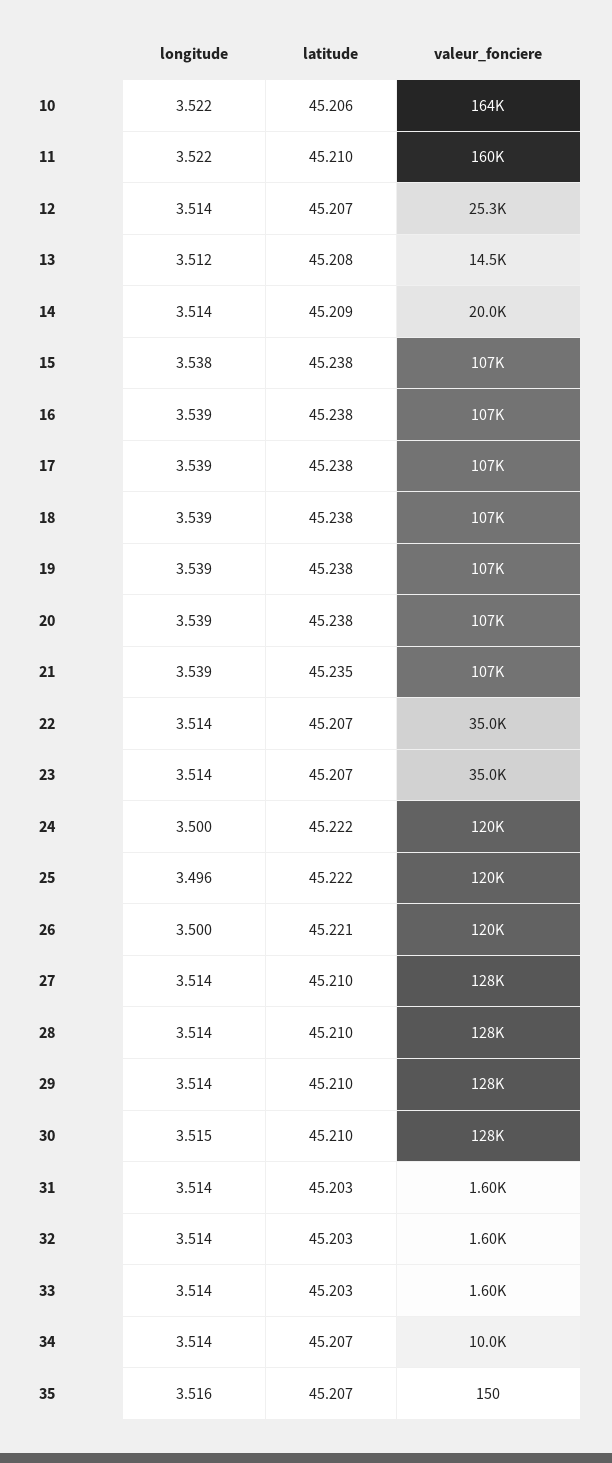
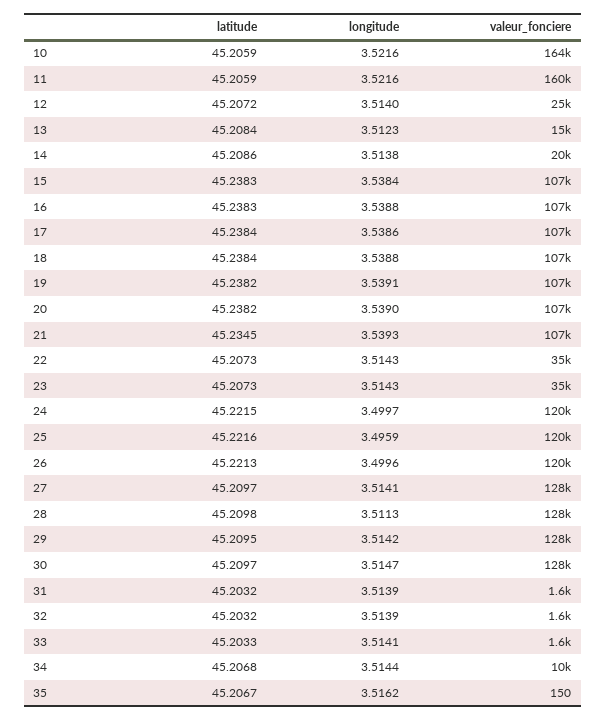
  {
    "longitude": {
      "10": 3.5216,
      "11": 3.5216,
      "12": 3.514,
      "13": 3.5123,
      "14": 3.5138,
      "15": 3.5384,
      "16": 3.5388,
      "17": 3.5386,
      "18": 3.5388,
      "19": 3.5391,
      "20": 3.539,
      "21": 3.5393,
      "22": 3.5143,
      "23": 3.5143,
      "24": 3.4997,
      "25": 3.4959,
      "26": 3.4996,
      "27": 3.5141,
-     "28": 3.514,
+     "28": 3.5113,
      "29": 3.5142,
      "30": 3.5147,
      "31": 3.5139,
      "32": 3.5139,
      "33": 3.5141,
      "34": 3.5144,
      "35": 3.5162
    },
    "latitude": {
      "10": 45.2059,
-     "11": 45.21,
+     "11": 45.2059,
      "12": 45.2072,
      "13": 45.2084,
      "14": 45.2086,
      "15": 45.2383,
      "16": 45.2383,
      "17": 45.2384,
      "18": 45.2384,
      "19": 45.2382,
      "20": 45.2382,
      "21": 45.2345,
      "22": 45.2073,
      "23": 45.2073,
      "24": 45.2215,
      "25": 45.2216,
      "26": 45.2213,
      "27": 45.2097,
      "28": 45.2098,
      "29": 45.2095,
      "30": 45.2097,
      "31": 45.2032,
      "32": 45.2032,
      "33": 45.2033,
      "34": 45.2068,
      "35": 45.2067
    },
    "valeur_fonciere": {
      "10": 164000,
      "11": 160000,
      "12": 25300,
      "13": 14500,
      "14": 20000,
      "15": 107000,
      "16": 107000,
      "17": 107000,
      "18": 107000,
      "19": 107000,
      "20": 107000,
      "21": 107000,
      "22": 35000,
      "23": 35000,
      "24": 120000,
      "25": 120000,
      "26": 120000,
      "27": 128000,
      "28": 128000,
      "29": 128000,
      "30": 128000,
      "31": 1600,
      "32": 1600,
      "33": 1600,
      "34": 10000,
      "35": 150
    }
  }

